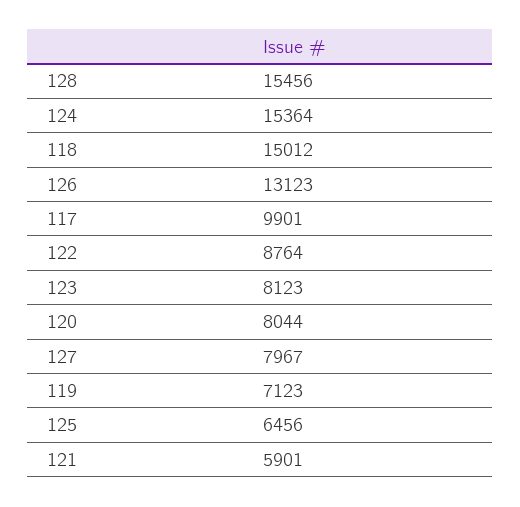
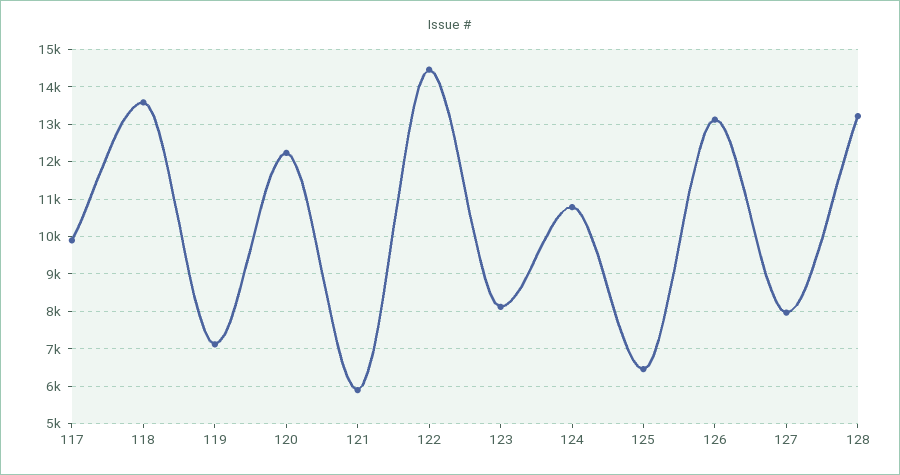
  {
-   "128": 15456,
+   "128": 13200,
-   "124": 15364,
+   "124": 10800,
-   "118": 15012,
+   "118": 13600,
    "126": 13123,
    "117": 9901,
-   "122": 8764,
+   "122": 14400,
    "123": 8123,
-   "120": 8044,
+   "120": 12200,
    "127": 7967,
    "119": 7123,
    "125": 6456,
    "121": 5901
  }

